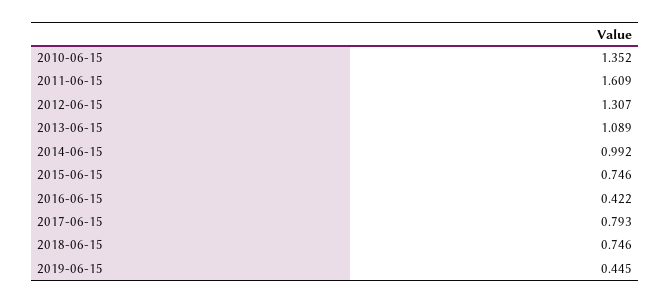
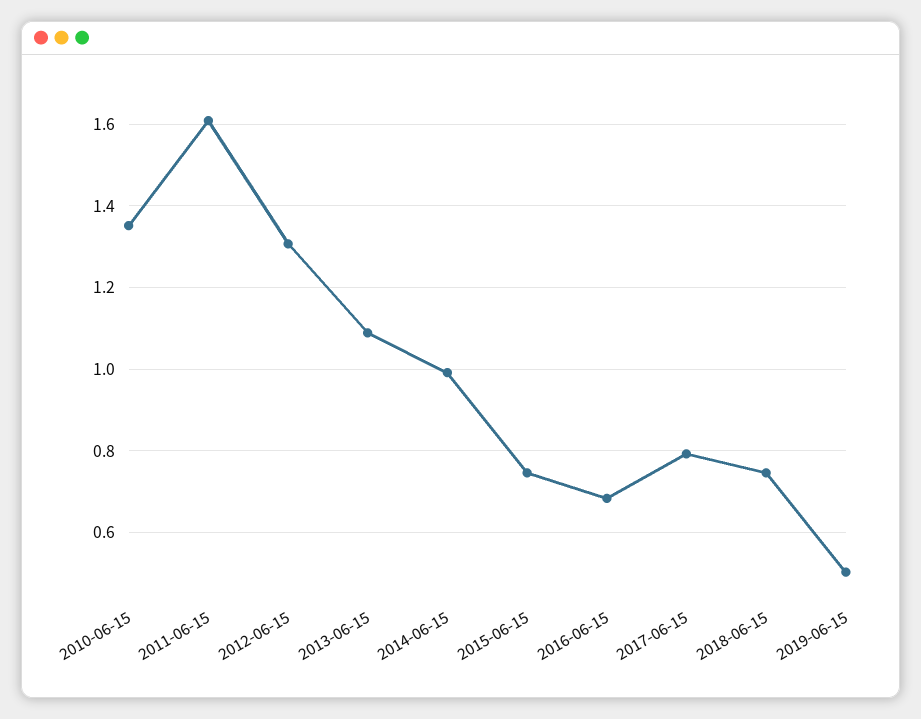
  {
    "2010-06-15": 1.352,
    "2011-06-15": 1.609,
    "2012-06-15": 1.307,
    "2013-06-15": 1.089,
    "2014-06-15": 0.992,
    "2015-06-15": 0.746,
-   "2016-06-15": 0.422,
+   "2016-06-15": 0.68,
    "2017-06-15": 0.793,
    "2018-06-15": 0.746,
-   "2019-06-15": 0.445
+   "2019-06-15": 0.5
  }

